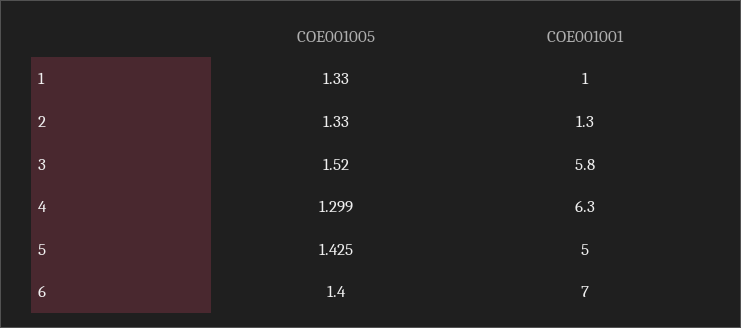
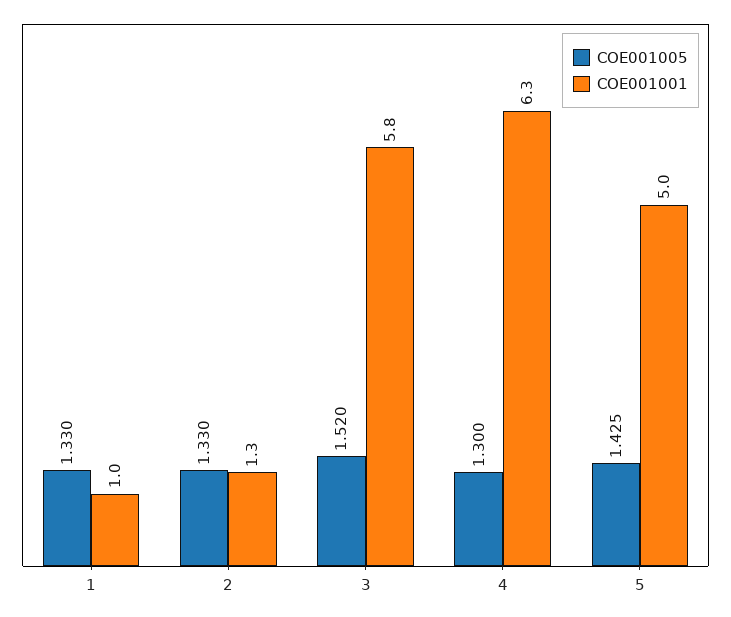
  {
    "COE001005": {
      "1": 1.33,
      "2": 1.33,
      "3": 1.52,
-     "4": 1.299,
+     "4": 1.3,
-     "5": 1.425,
+     "5": 1.425
-     "6": 1.4
    },
    "COE001001": {
      "1": 1,
      "2": 1.3,
      "3": 5.8,
      "4": 6.3,
-     "5": 5,
+     "5": 5
-     "6": 7
    }
  }

